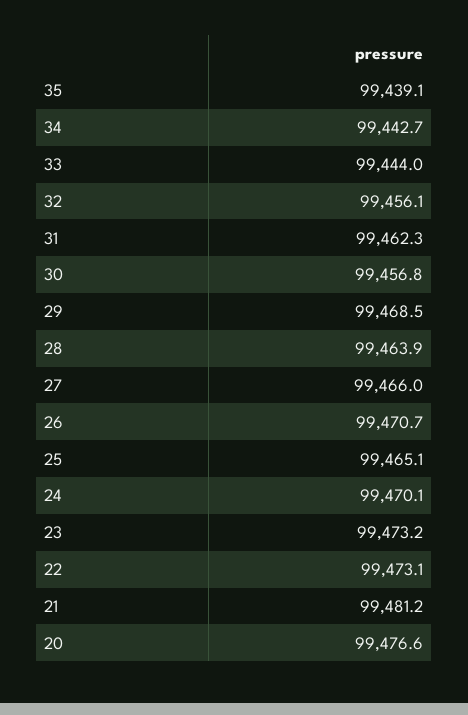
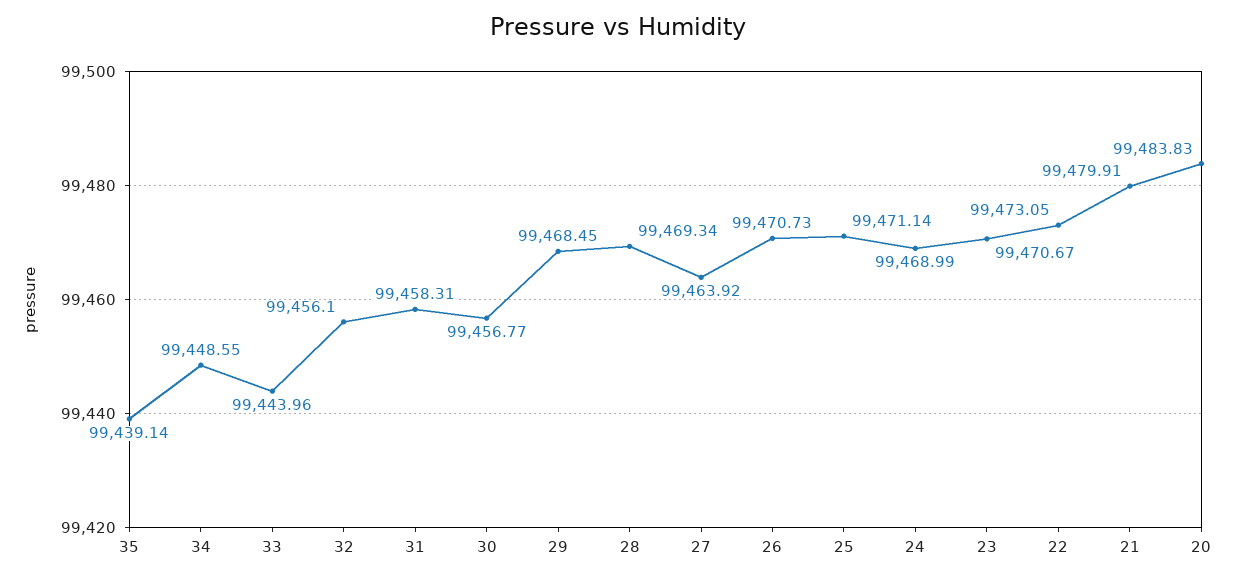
  {
    "35": 99439.14,
-   "34": 99442.7,
+   "34": 99448.55,
    "33": 99443.96,
    "32": 99456.1,
-   "31": 99462.3,
+   "31": 99458.31,
    "30": 99456.77,
    "29": 99468.45,
-   "28": 99463.9,
+   "28": 99469.34,
-   "27": 99466,
+   "27": 99463.92,
    "26": 99470.73,
-   "25": 99465.1,
+   "25": 99471.14,
-   "24": 99470.1,
+   "24": 99468.99,
-   "23": 99473.2,
+   "23": 99470.67,
    "22": 99473.05,
-   "21": 99481.2,
+   "21": 99479.91,
-   "20": 99476.6
+   "20": 99483.83
  }

